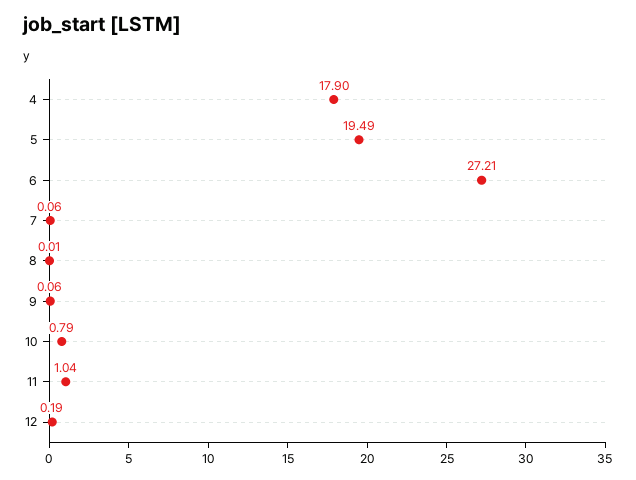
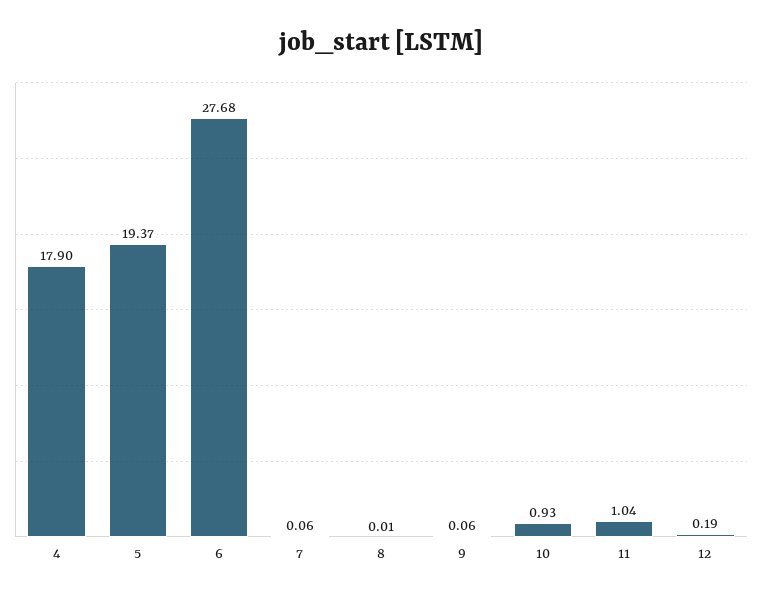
  {
    "4": 17.9,
-   "5": 19.49,
+   "5": 19.37,
-   "6": 27.21,
+   "6": 27.68,
    "7": 0.06,
    "8": 0.01,
    "9": 0.06,
-   "10": 0.79,
+   "10": 0.93,
    "11": 1.04,
    "12": 0.19
  }

